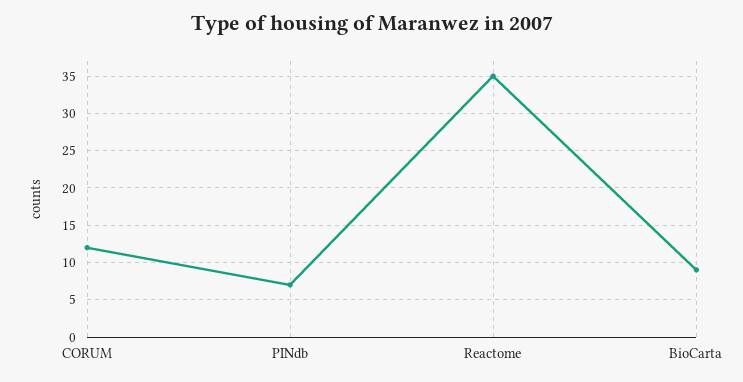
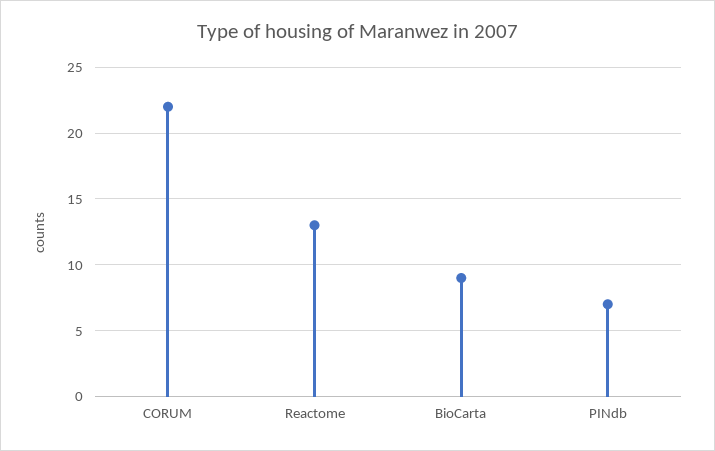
  {
-   "CORUM": 12,
+   "CORUM": 22,
    "PINdb": 7,
-   "Reactome": 35,
+   "Reactome": 13,
    "BioCarta": 9
  }

